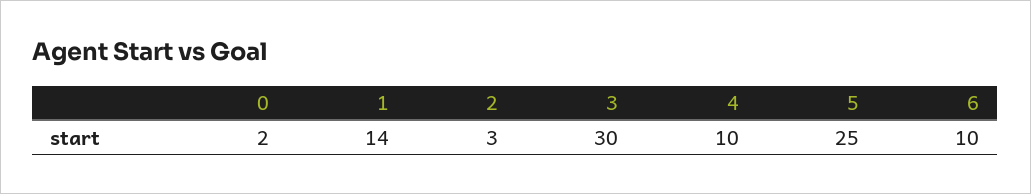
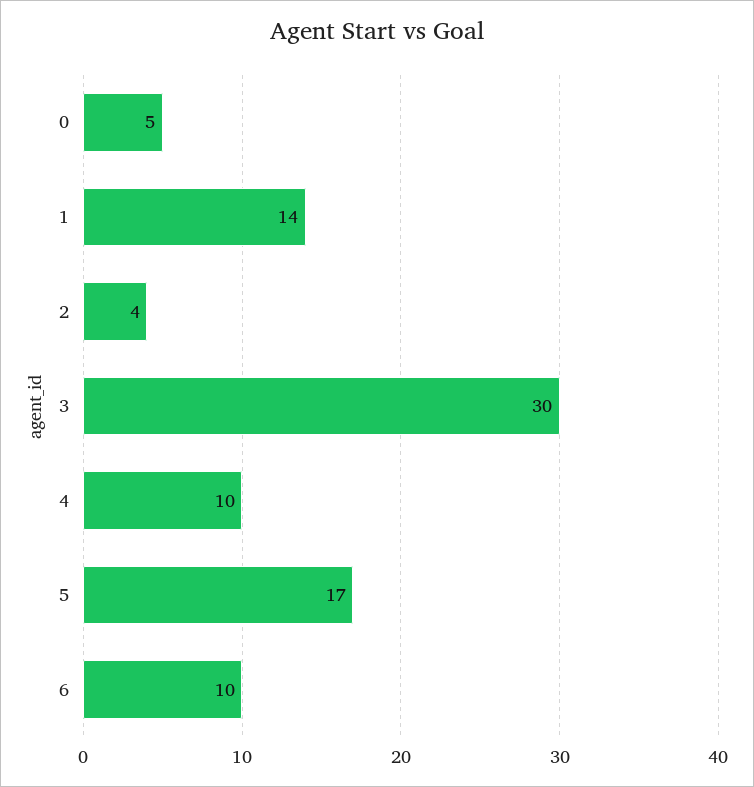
  {
-   "0": 2,
+   "0": 5,
    "1": 14,
-   "2": 3,
+   "2": 4,
    "3": 30,
    "4": 10,
-   "5": 25,
+   "5": 17,
    "6": 10
  }

